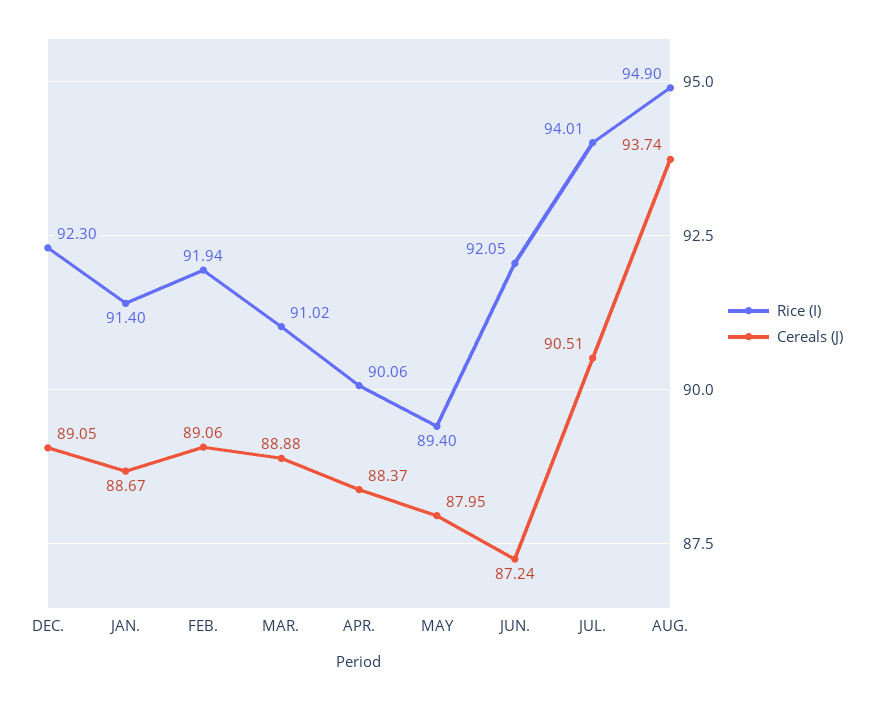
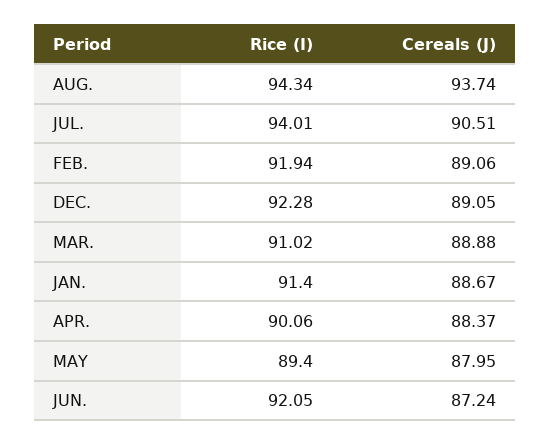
  {
    "Rice (I)": {
-     "DEC.": 92.3,
+     "DEC.": 92.28,
      "JAN.": 91.4,
      "FEB.": 91.94,
      "MAR.": 91.02,
      "APR.": 90.06,
      "MAY": 89.4,
      "JUN.": 92.05,
      "JUL.": 94.01,
-     "AUG.": 94.9
+     "AUG.": 94.34
    },
    "Cereals (J)": {
      "DEC.": 89.05,
      "JAN.": 88.67,
      "FEB.": 89.06,
      "MAR.": 88.88,
      "APR.": 88.37,
      "MAY": 87.95,
      "JUN.": 87.24,
      "JUL.": 90.51,
      "AUG.": 93.74
    }
  }

